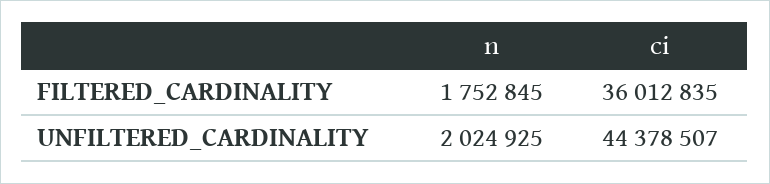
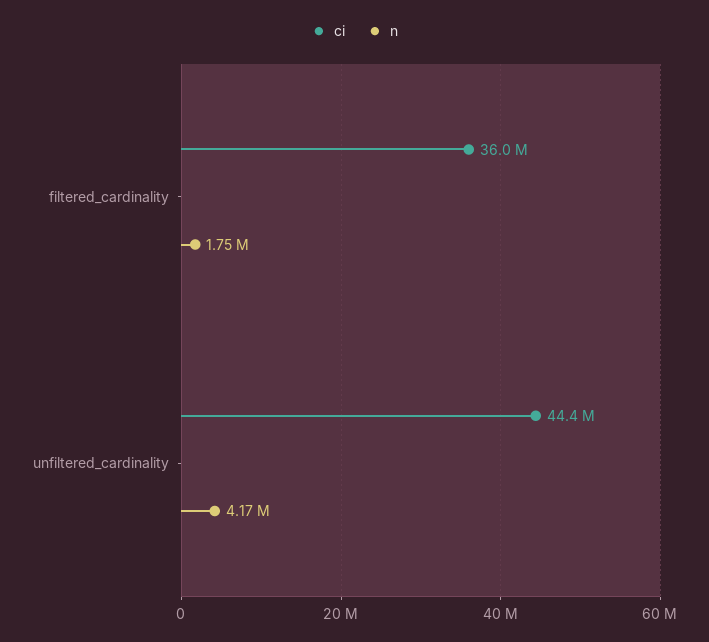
  {
    "n": {
      "FILTERED_CARDINALITY": 1752845,
-     "UNFILTERED_CARDINALITY": 2024925
+     "UNFILTERED_CARDINALITY": 4170000
    },
    "ci": {
      "FILTERED_CARDINALITY": 36012835,
      "UNFILTERED_CARDINALITY": 44378507
    }
  }

